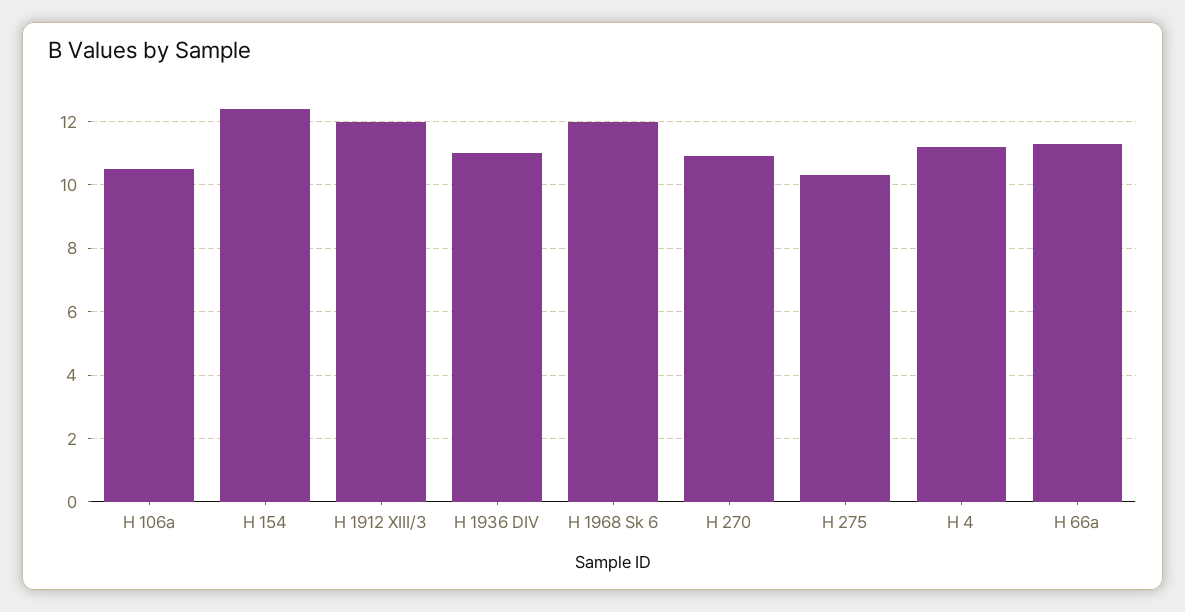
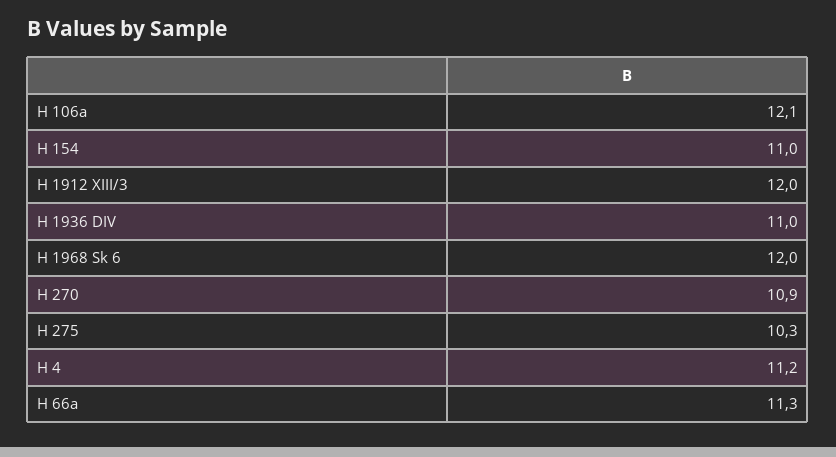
  {
-   "H 106a": 10.5,
+   "H 106a": 12.1,
-   "H 154": 12.5,
+   "H 154": 11,
    "H 1912 XIII/3": 12,
    "H 1936 DIV": 11,
    "H 1968 Sk 6": 12,
    "H 270": 10.9,
    "H 275": 10.3,
    "H 4": 11.2,
    "H 66a": 11.3
  }

